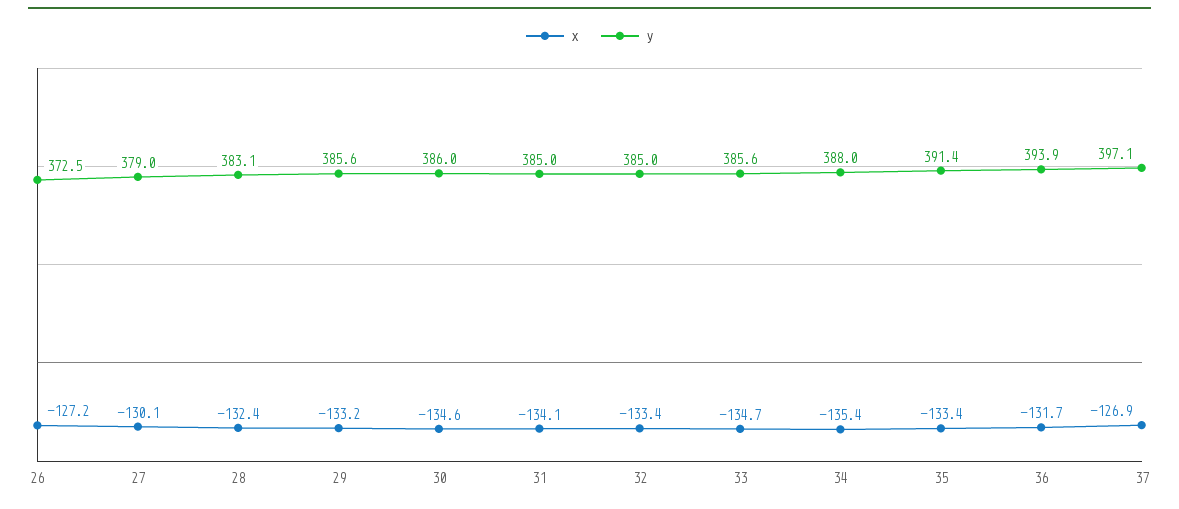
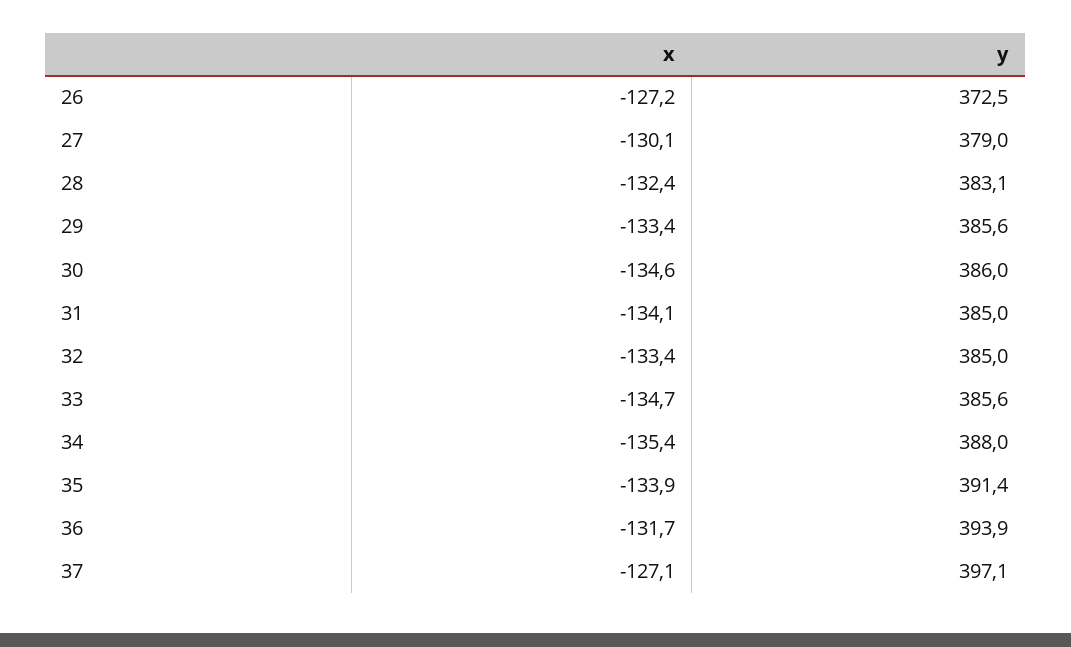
  {
    "x": {
      "26": -127.2,
      "27": -130.1,
      "28": -132.4,
-     "29": -133.2,
+     "29": -133.4,
      "30": -134.6,
      "31": -134.1,
      "32": -133.4,
      "33": -134.7,
      "34": -135.4,
-     "35": -133.4,
+     "35": -133.9,
      "36": -131.7,
-     "37": -126.9
+     "37": -127.1
    },
    "y": {
      "26": 372.5,
      "27": 379,
      "28": 383.1,
      "29": 385.6,
      "30": 386,
      "31": 385,
      "32": 385,
      "33": 385.6,
      "34": 388,
      "35": 391.4,
      "36": 393.9,
      "37": 397.1
    }
  }

